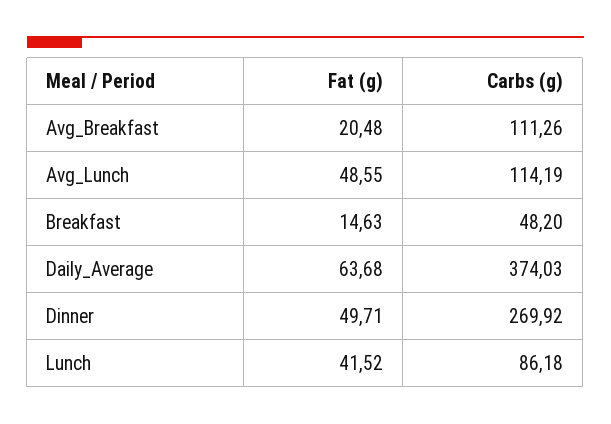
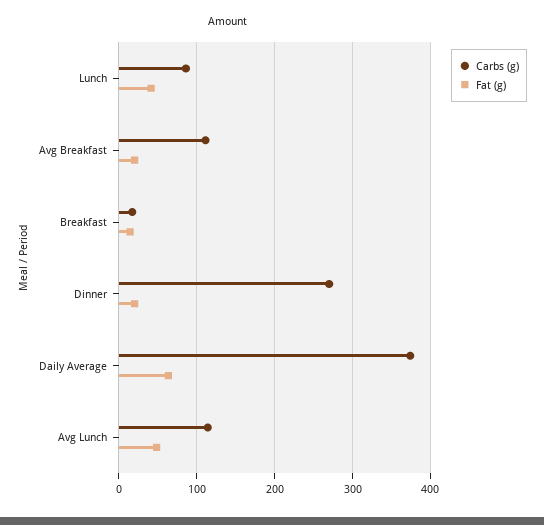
  {
    "Fat (g)": {
      "Avg_Breakfast": 20.48,
      "Avg_Lunch": 48.55,
      "Breakfast": 14.63,
      "Daily_Average": 63.68,
-     "Dinner": 49.71,
+     "Dinner": 20,
      "Lunch": 41.52
    },
    "Carbs (g)": {
      "Avg_Breakfast": 111.26,
      "Avg_Lunch": 114.19,
-     "Breakfast": 48.2,
+     "Breakfast": 20,
      "Daily_Average": 374.03,
      "Dinner": 269.92,
      "Lunch": 86.18
    }
  }

